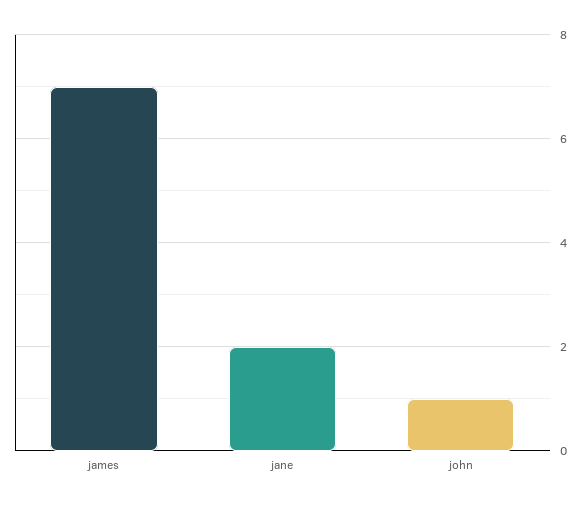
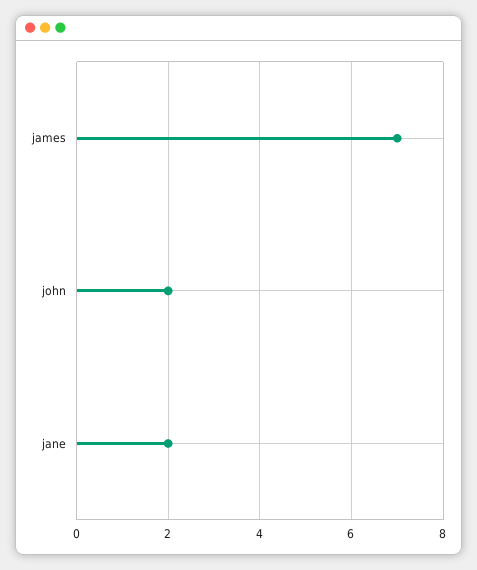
  {
    "james": 7,
    "jane": 2,
-   "john": 1
+   "john": 2
  }

